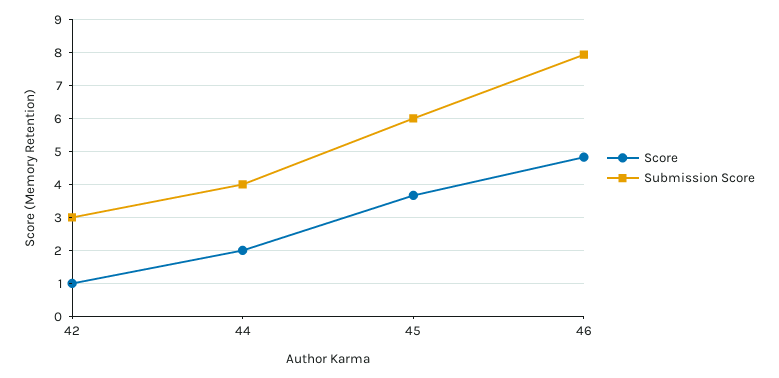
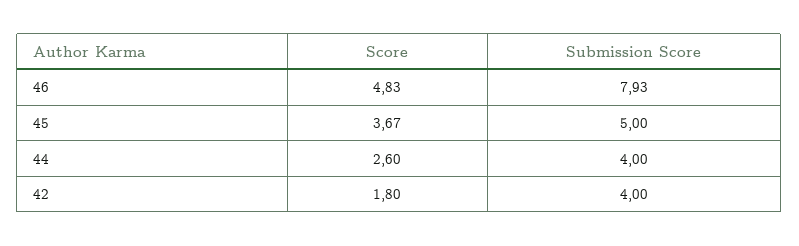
  {
    "Score": {
-     "42": 1,
+     "42": 1.8,
-     "44": 2,
+     "44": 2.6,
      "45": 3.67,
      "46": 4.83
    },
    "Submission Score": {
-     "42": 3,
+     "42": 4,
      "44": 4,
-     "45": 6,
+     "45": 5,
      "46": 7.93
    }
  }

